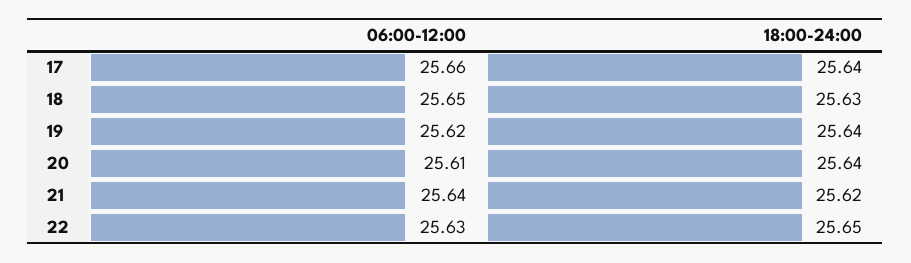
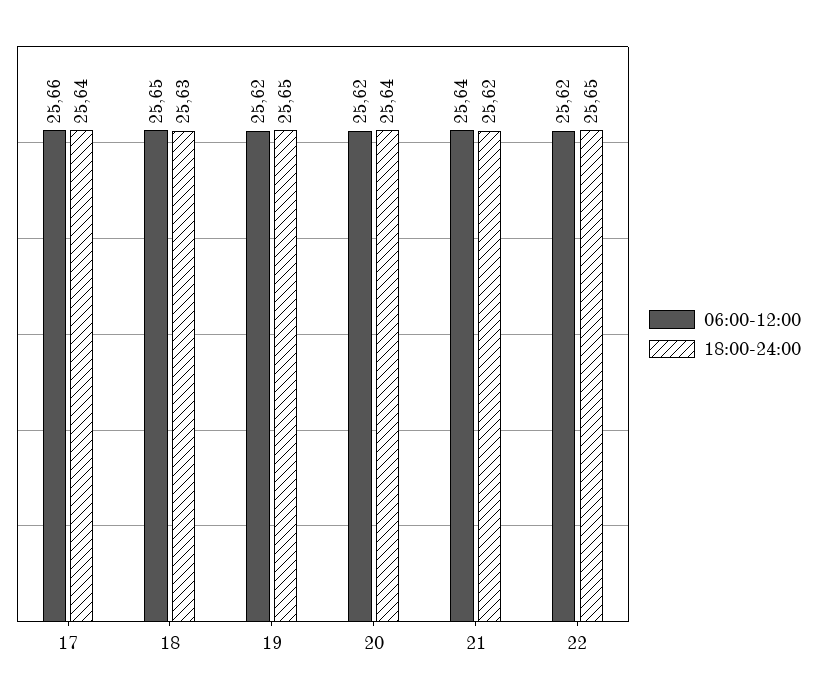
  {
    "06:00-12:00": {
      "17": 25.66,
      "18": 25.65,
      "19": 25.62,
-     "20": 25.61,
+     "20": 25.62,
      "21": 25.64,
-     "22": 25.63
+     "22": 25.62
    },
    "18:00-24:00": {
      "17": 25.64,
      "18": 25.63,
-     "19": 25.64,
+     "19": 25.65,
      "20": 25.64,
      "21": 25.62,
      "22": 25.65
    }
  }

